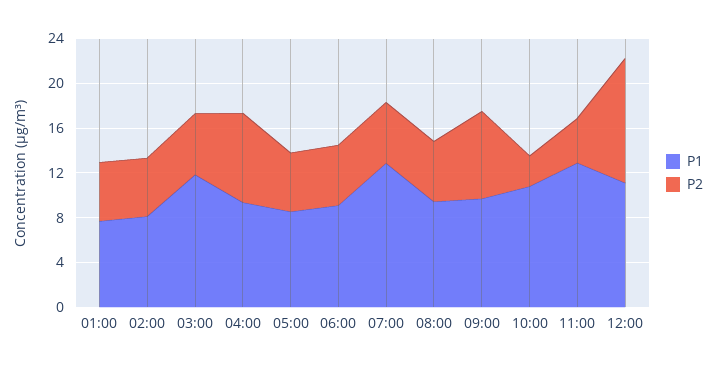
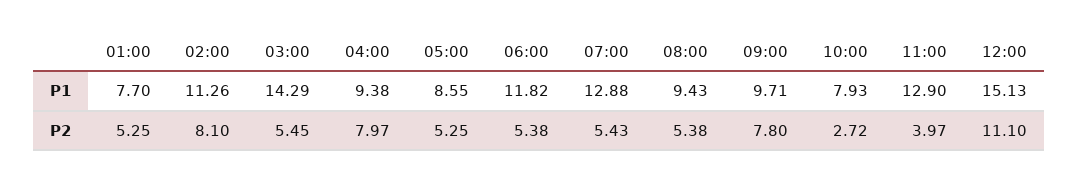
  {
    "P1": {
      "01:00": 7.7,
-     "02:00": 8,
+     "02:00": 11.26,
-     "03:00": 12,
+     "03:00": 14.29,
      "04:00": 9.38,
      "05:00": 8.55,
-     "06:00": 9,
+     "06:00": 11.82,
      "07:00": 12.88,
      "08:00": 9.43,
      "09:00": 9.71,
-     "10:00": 11,
+     "10:00": 7.93,
      "11:00": 12.9,
-     "12:00": 11
+     "12:00": 15.13
    },
    "P2": {
      "01:00": 5.25,
-     "02:00": 5,
+     "02:00": 8.1,
      "03:00": 5.45,
      "04:00": 7.97,
      "05:00": 5.25,
      "06:00": 5.38,
      "07:00": 5.43,
      "08:00": 5.38,
      "09:00": 7.8,
      "10:00": 2.72,
      "11:00": 3.97,
      "12:00": 11.1
    }
  }

